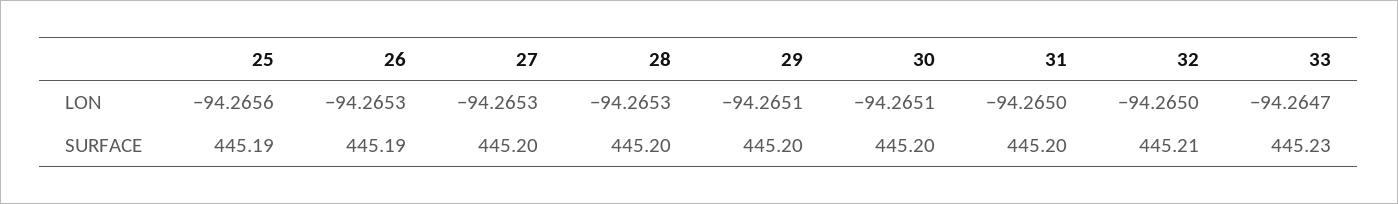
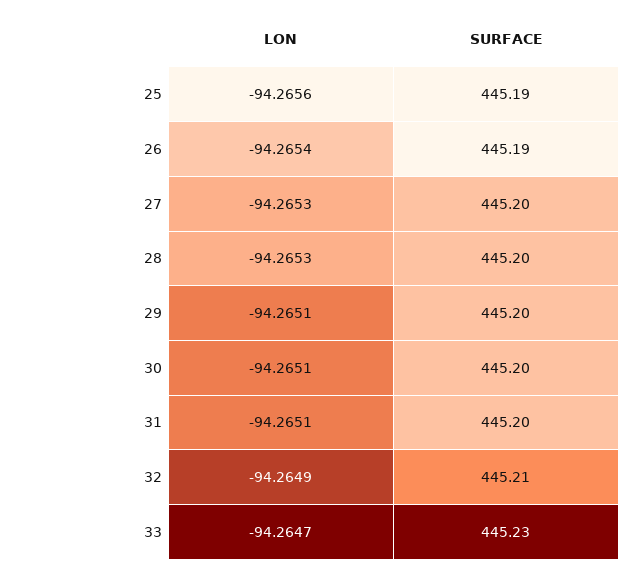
  {
    "25": {
      "LON": -94.2656,
      "SURFACE": 445.19
    },
    "26": {
-     "LON": -94.2653,
+     "LON": -94.2654,
      "SURFACE": 445.19
    },
    "27": {
      "LON": -94.2653,
      "SURFACE": 445.2
    },
    "28": {
      "LON": -94.2653,
      "SURFACE": 445.2
    },
    "29": {
      "LON": -94.2651,
      "SURFACE": 445.2
    },
    "30": {
      "LON": -94.2651,
      "SURFACE": 445.2
    },
    "31": {
-     "LON": -94.265,
+     "LON": -94.2651,
      "SURFACE": 445.2
    },
    "32": {
-     "LON": -94.265,
+     "LON": -94.2649,
      "SURFACE": 445.21
    },
    "33": {
      "LON": -94.2647,
      "SURFACE": 445.23
    }
  }

